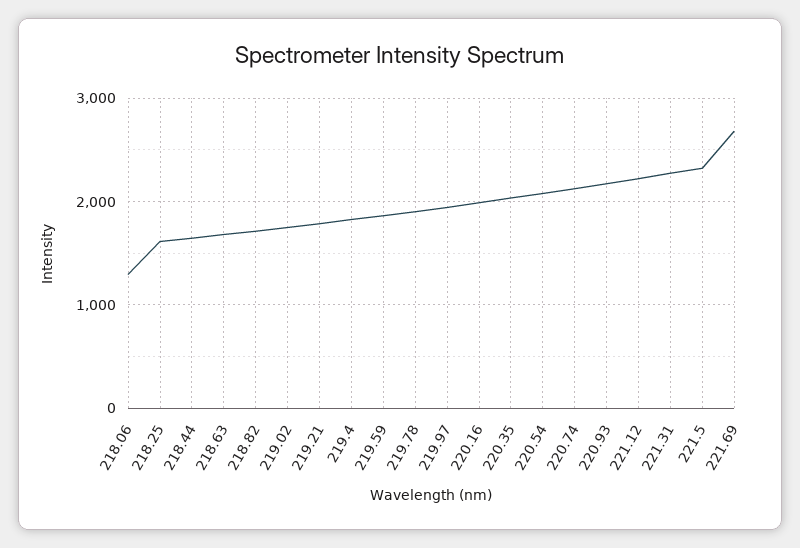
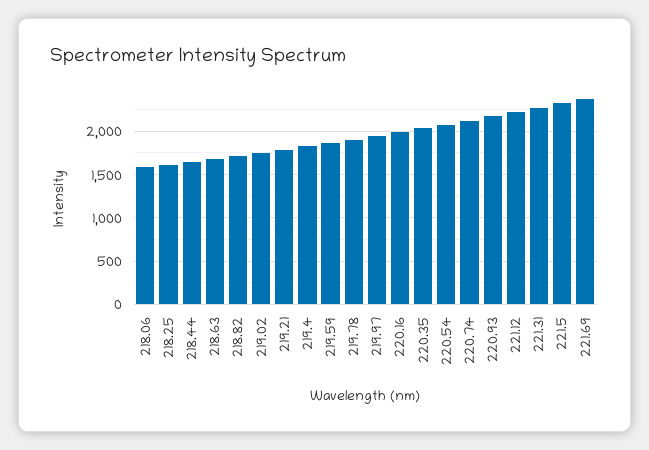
  {
-   "218.06": 1300,
+   "218.06": 1600,
    "218.25": 1600,
    "218.44": 1600,
    "218.63": 1700,
    "218.82": 1700,
    "219.02": 1700,
    "219.21": 1800,
    "219.4": 1800,
    "219.59": 1900,
    "219.78": 1900,
    "219.97": 1900,
    "220.16": 2000,
    "220.35": 2000,
    "220.54": 2100,
    "220.74": 2100,
    "220.93": 2200,
    "221.12": 2200,
    "221.31": 2300,
    "221.5": 2300,
-   "221.69": 2700
+   "221.69": 2400
  }

